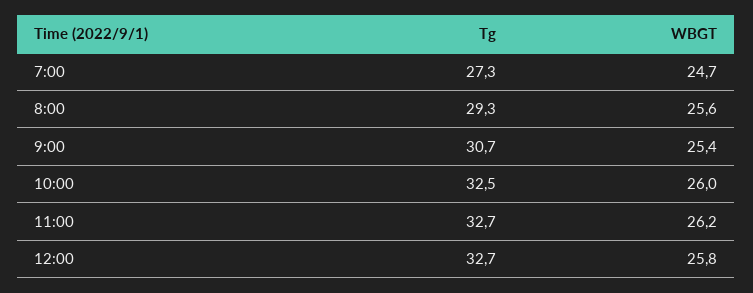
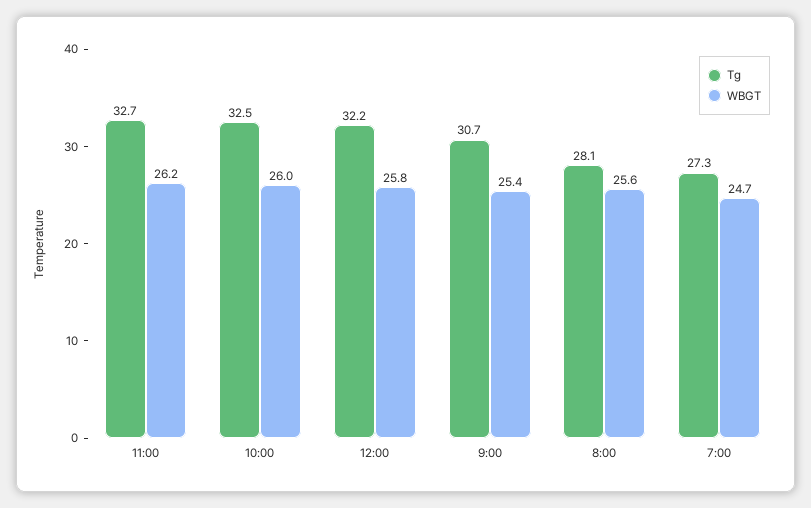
  {
    "Tg": {
      "7:00": 27.3,
-     "8:00": 29.3,
+     "8:00": 28.1,
      "9:00": 30.7,
      "10:00": 32.5,
      "11:00": 32.7,
-     "12:00": 32.7
+     "12:00": 32.2
    },
    "WBGT": {
      "7:00": 24.7,
      "8:00": 25.6,
      "9:00": 25.4,
      "10:00": 26,
      "11:00": 26.2,
      "12:00": 25.8
    }
  }

